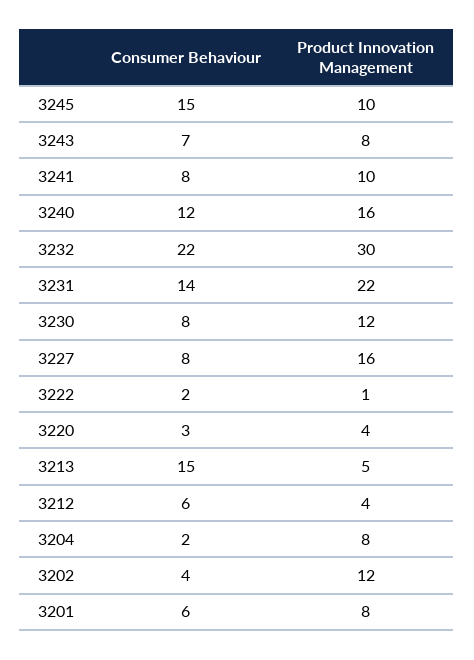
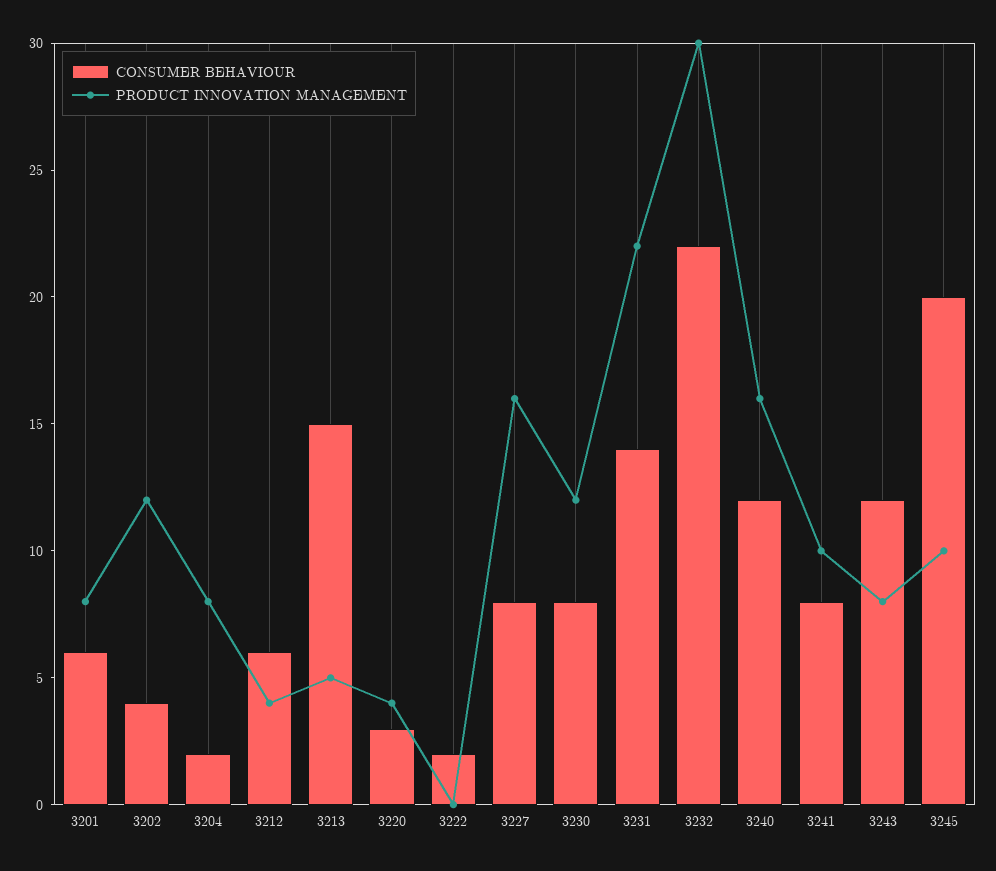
  {
    "Consumer Behaviour": {
-     "3245": 15,
+     "3245": 20,
-     "3243": 7,
+     "3243": 12,
      "3241": 8,
      "3240": 12,
      "3232": 22,
      "3231": 14,
      "3230": 8,
      "3227": 8,
      "3222": 2,
      "3220": 3,
      "3213": 15,
      "3212": 6,
      "3204": 2,
      "3202": 4,
      "3201": 6
    },
    "Product Innovation Management": {
      "3245": 10,
      "3243": 8,
      "3241": 10,
      "3240": 16,
      "3232": 30,
      "3231": 22,
      "3230": 12,
      "3227": 16,
-     "3222": 1,
+     "3222": 0,
      "3220": 4,
      "3213": 5,
      "3212": 4,
      "3204": 8,
      "3202": 12,
      "3201": 8
    }
  }

